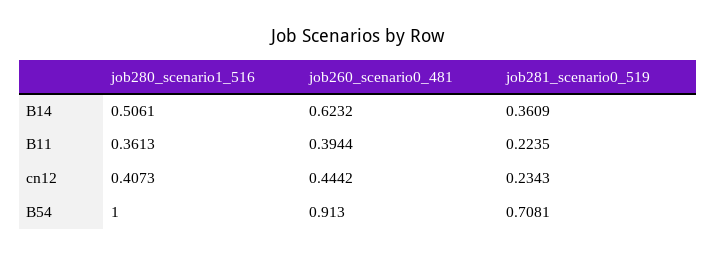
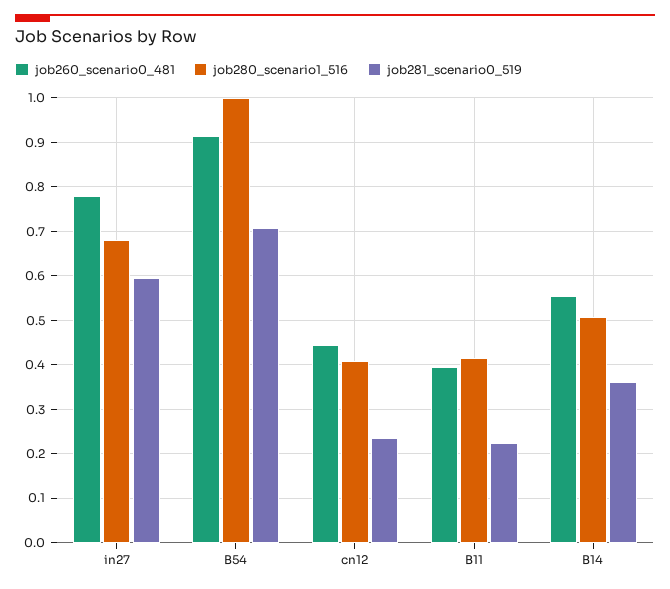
  {
    "job280_scenario1_516": {
      "B14": 0.5061,
-     "B11": 0.3613,
+     "B11": 0.42,
      "cn12": 0.4073,
-     "B54": 1
+     "B54": 1,
+     "in27": 0.68
    },
    "job260_scenario0_481": {
-     "B14": 0.6232,
+     "B14": 0.56,
      "B11": 0.3944,
      "cn12": 0.4442,
-     "B54": 0.913
+     "B54": 0.913,
+     "in27": 0.78
    },
    "job281_scenario0_519": {
      "B14": 0.3609,
      "B11": 0.2235,
      "cn12": 0.2343,
-     "B54": 0.7081
+     "B54": 0.7081,
+     "in27": 0.6
    }
  }

